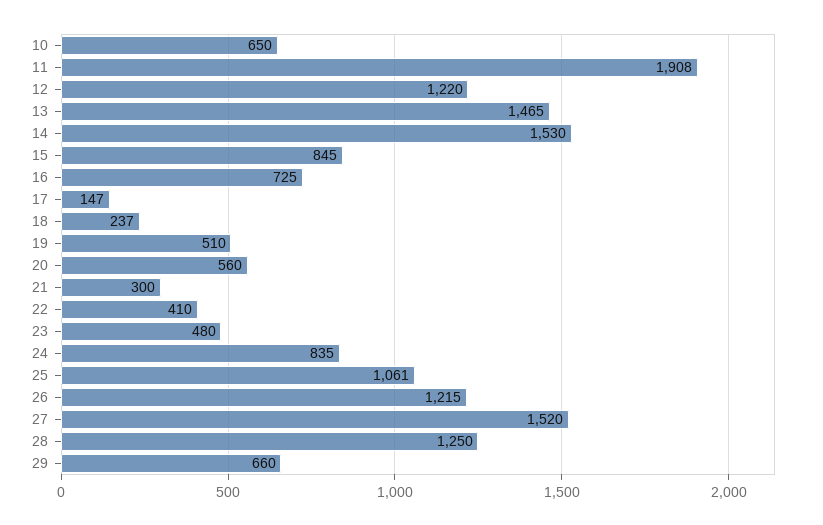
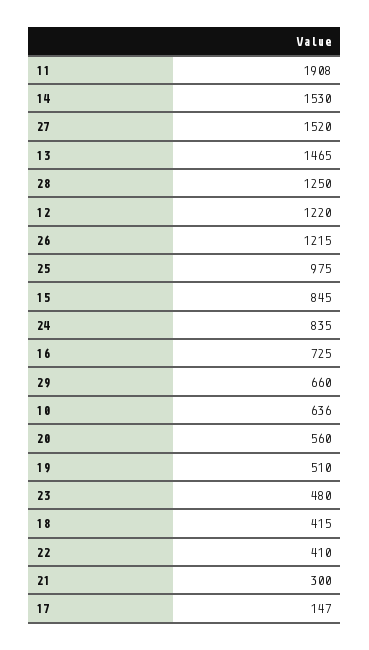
  {
-   "10": 650,
+   "10": 636,
    "11": 1908,
    "12": 1220,
    "13": 1465,
    "14": 1530,
    "15": 845,
    "16": 725,
    "17": 147,
-   "18": 237,
+   "18": 415,
    "19": 510,
    "20": 560,
    "21": 300,
    "22": 410,
    "23": 480,
    "24": 835,
-   "25": 1061,
+   "25": 975,
    "26": 1215,
    "27": 1520,
    "28": 1250,
    "29": 660
  }

